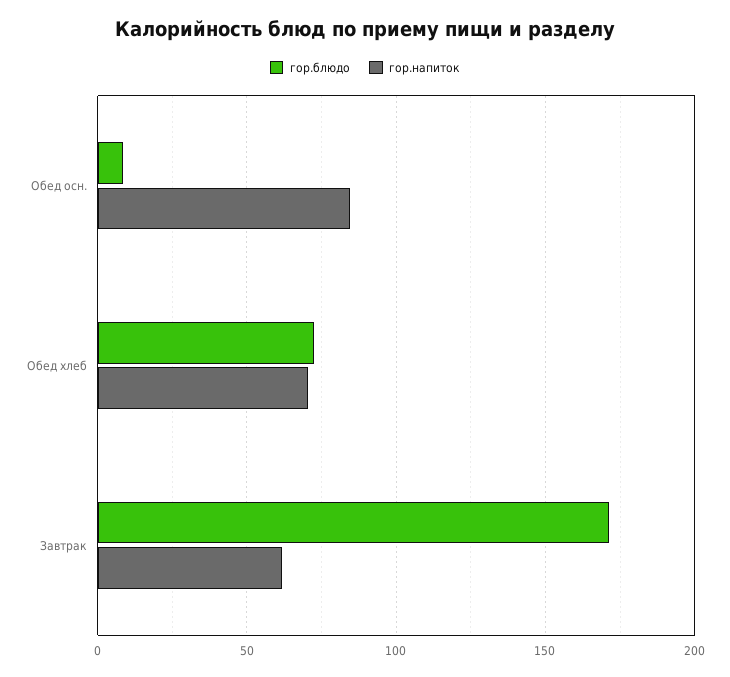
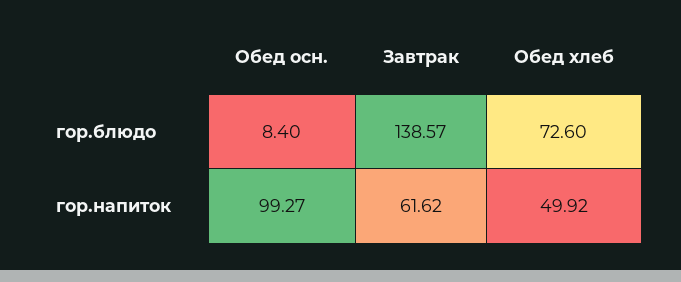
  {
    "гор.блюдо": {
      "Обед осн.": 8.4,
      "Обед хлеб": 72.6,
-     "Завтрак": 170
+     "Завтрак": 138.57
    },
    "гор.напиток": {
-     "Обед осн.": 85,
+     "Обед осн.": 99.27,
-     "Обед хлеб": 70,
+     "Обед хлеб": 49.92,
      "Завтрак": 61.62
    }
  }

